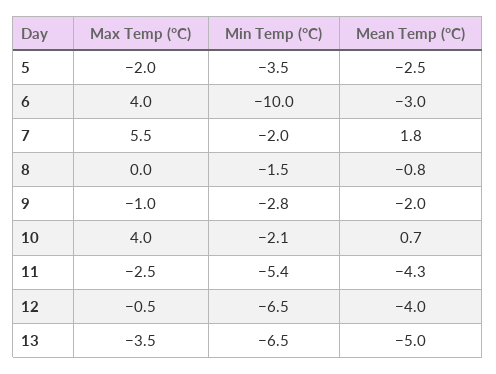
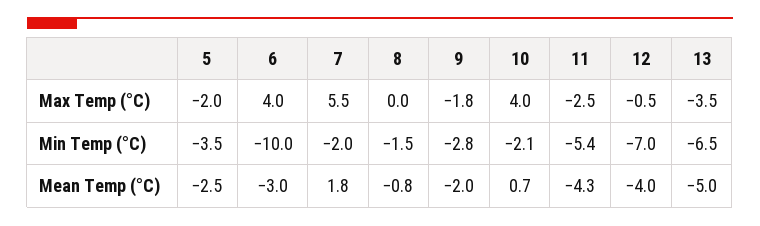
  {
    "Max Temp (°C)": {
      "5": -2,
      "6": 4,
      "7": 5.5,
      "8": 0,
-     "9": -1,
+     "9": -1.8,
      "10": 4,
      "11": -2.5,
      "12": -0.5,
      "13": -3.5
    },
    "Min Temp (°C)": {
      "5": -3.5,
      "6": -10,
      "7": -2,
      "8": -1.5,
      "9": -2.8,
      "10": -2.1,
      "11": -5.4,
-     "12": -6.5,
+     "12": -7,
      "13": -6.5
    },
    "Mean Temp (°C)": {
      "5": -2.5,
      "6": -3,
      "7": 1.8,
      "8": -0.8,
      "9": -2,
      "10": 0.7,
      "11": -4.3,
      "12": -4,
      "13": -5
    }
  }

